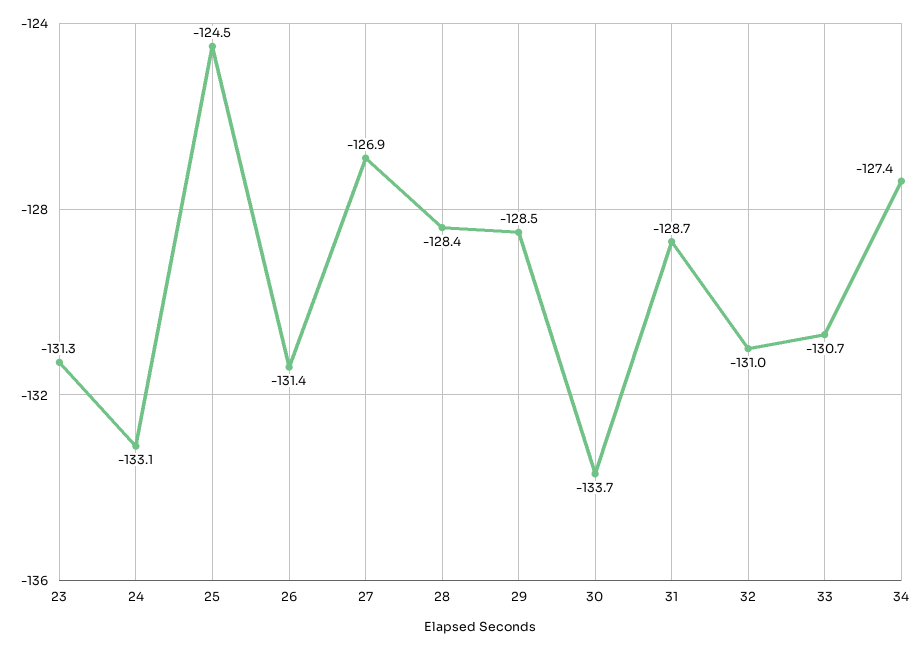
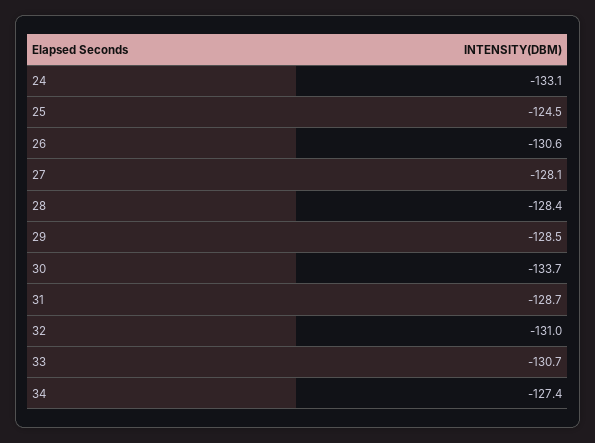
  {
-   "23": -131.3,
    "24": -133.1,
    "25": -124.5,
-   "26": -131.4,
+   "26": -130.6,
-   "27": -126.9,
+   "27": -128.1,
    "28": -128.4,
    "29": -128.5,
    "30": -133.7,
    "31": -128.7,
    "32": -131,
    "33": -130.7,
    "34": -127.4
  }

